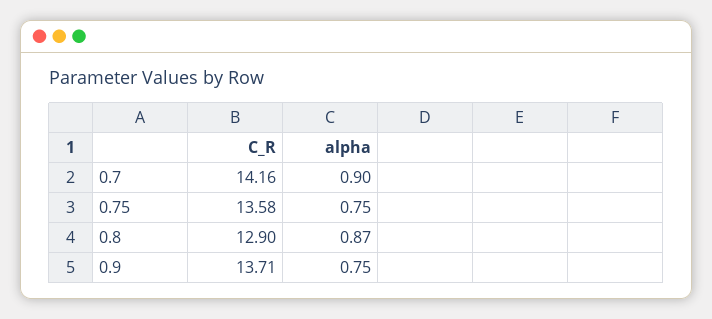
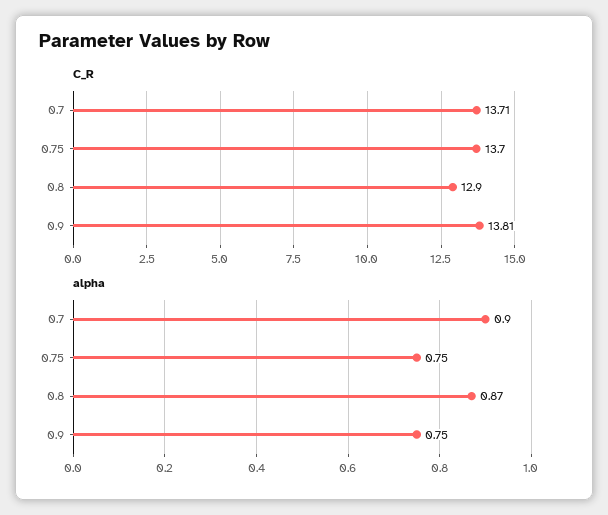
  {
    "C_R": {
-     "0.7": 14.16,
+     "0.7": 13.71,
-     "0.75": 13.58,
+     "0.75": 13.7,
      "0.8": 12.9,
-     "0.9": 13.71
+     "0.9": 13.81
    },
    "alpha": {
      "0.7": 0.9,
      "0.75": 0.75,
      "0.8": 0.87,
      "0.9": 0.75
    }
  }

